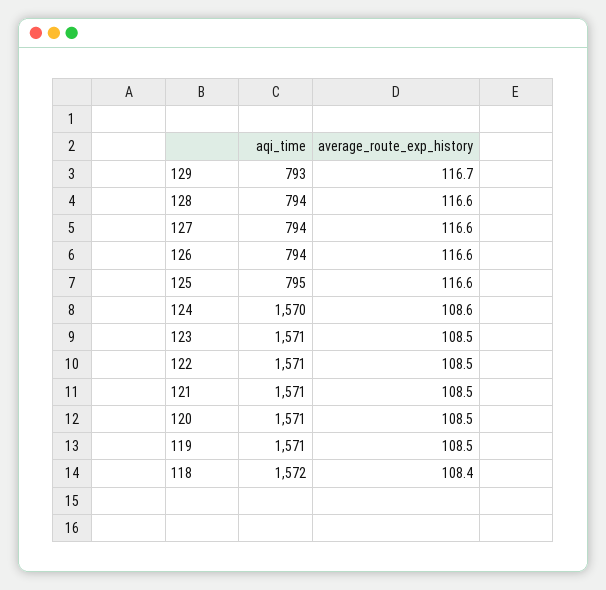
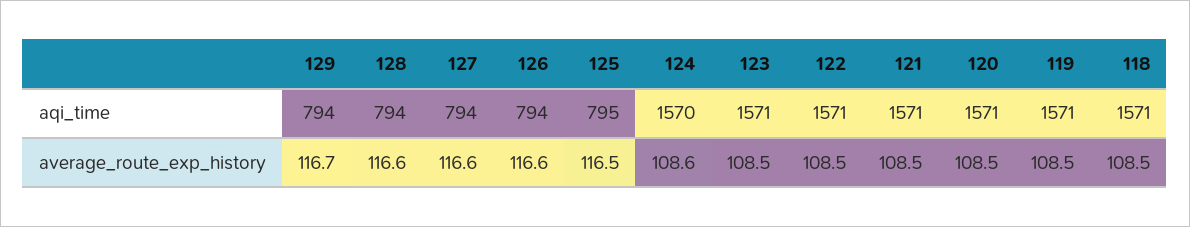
  {
    "aqi_time": {
-     "129": 793,
+     "129": 794,
      "128": 794,
      "127": 794,
      "126": 794,
      "125": 795,
      "124": 1570,
      "123": 1571,
      "122": 1571,
      "121": 1571,
      "120": 1571,
      "119": 1571,
-     "118": 1572
+     "118": 1571
    },
    "average_route_exp_history": {
      "129": 116.7,
      "128": 116.6,
      "127": 116.6,
      "126": 116.6,
-     "125": 116.6,
+     "125": 116.5,
      "124": 108.6,
      "123": 108.5,
      "122": 108.5,
      "121": 108.5,
      "120": 108.5,
      "119": 108.5,
-     "118": 108.4
+     "118": 108.5
    }
  }

